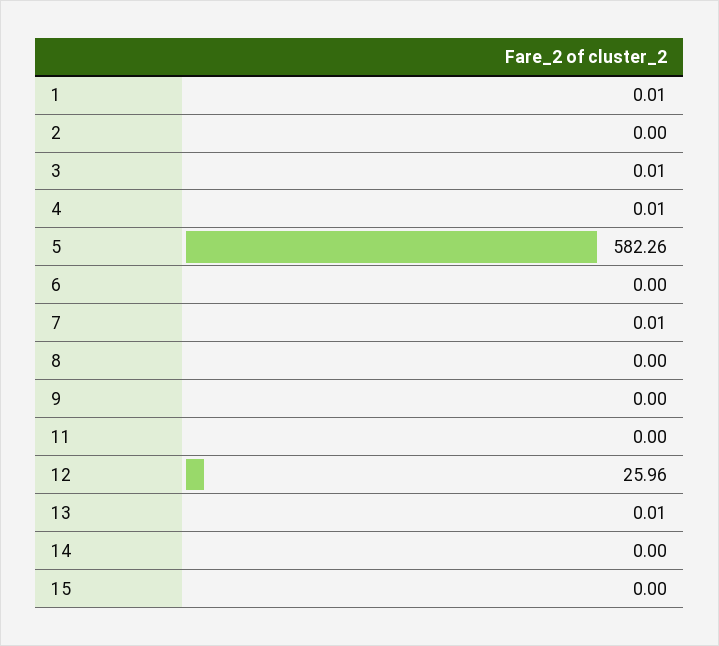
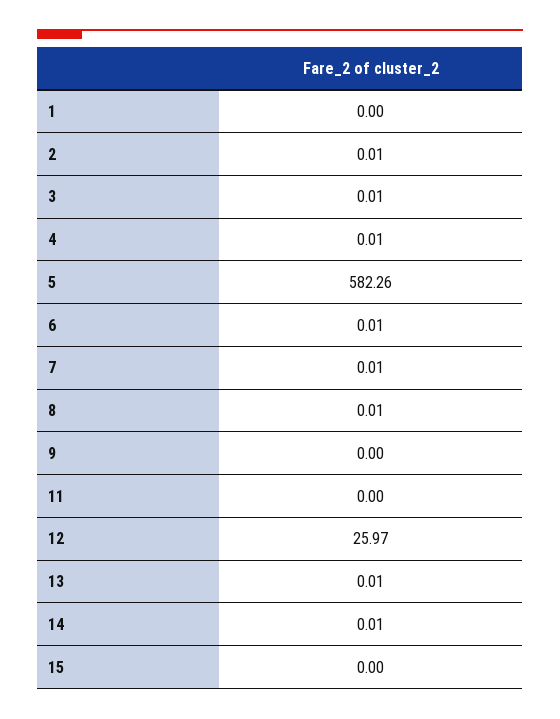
  {
-   "1": 0.01,
+   "1": 0,
-   "2": 0,
+   "2": 0.01,
    "3": 0.01,
    "4": 0.01,
    "5": 582.26,
-   "6": 0,
+   "6": 0.01,
    "7": 0.01,
-   "8": 0,
+   "8": 0.01,
    "9": 0,
    "11": 0,
-   "12": 25.96,
+   "12": 25.97,
    "13": 0.01,
-   "14": 0,
+   "14": 0.01,
    "15": 0
  }

